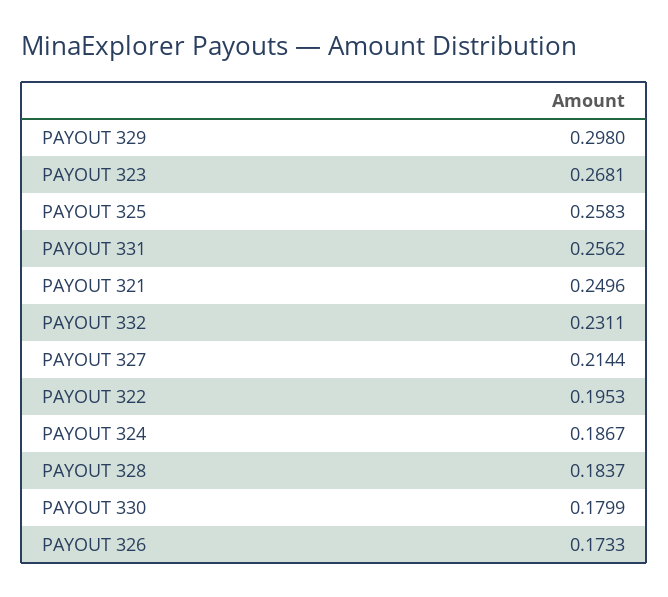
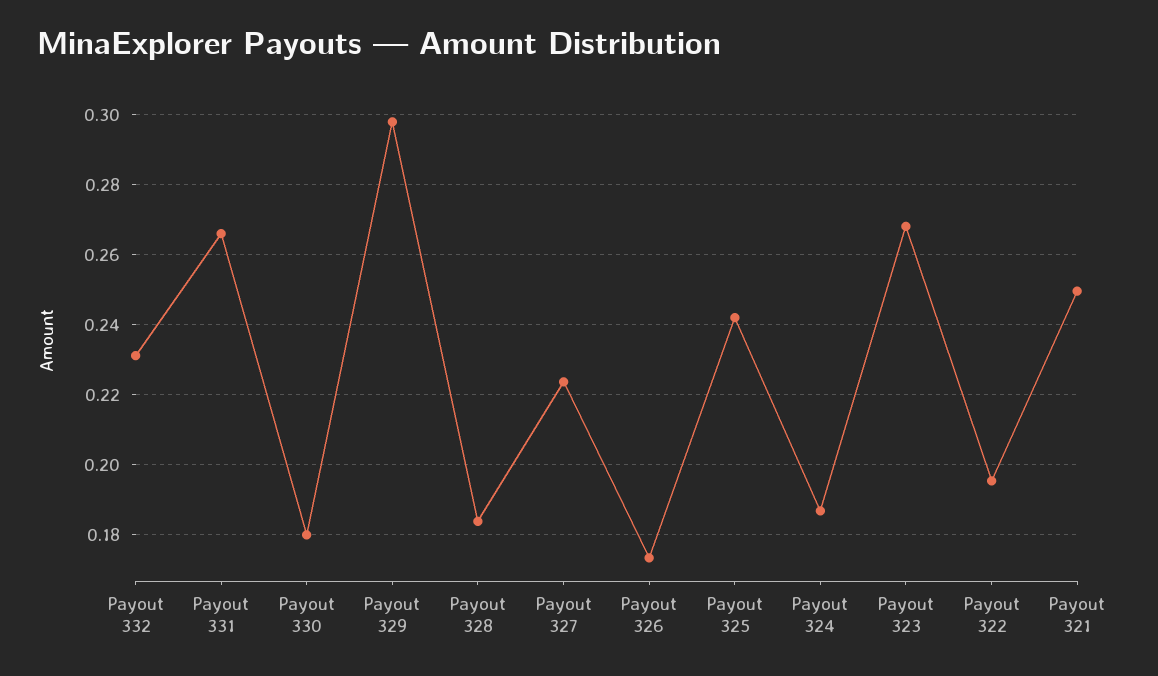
  {
    "PAYOUT 329": 0.298,
    "PAYOUT 323": 0.2681,
-   "PAYOUT 325": 0.2583,
+   "PAYOUT 325": 0.242,
-   "PAYOUT 331": 0.2562,
+   "PAYOUT 331": 0.266,
    "PAYOUT 321": 0.2496,
    "PAYOUT 332": 0.2311,
-   "PAYOUT 327": 0.2144,
+   "PAYOUT 327": 0.224,
    "PAYOUT 322": 0.1953,
    "PAYOUT 324": 0.1867,
    "PAYOUT 328": 0.1837,
    "PAYOUT 330": 0.1799,
    "PAYOUT 326": 0.1733
  }

